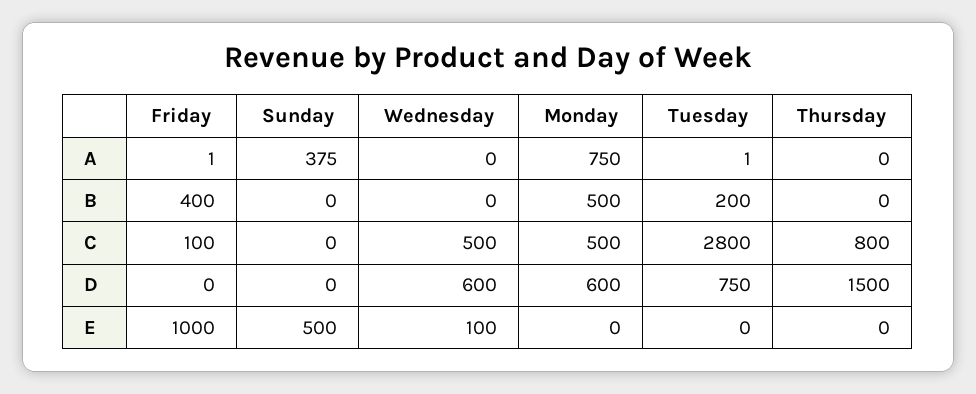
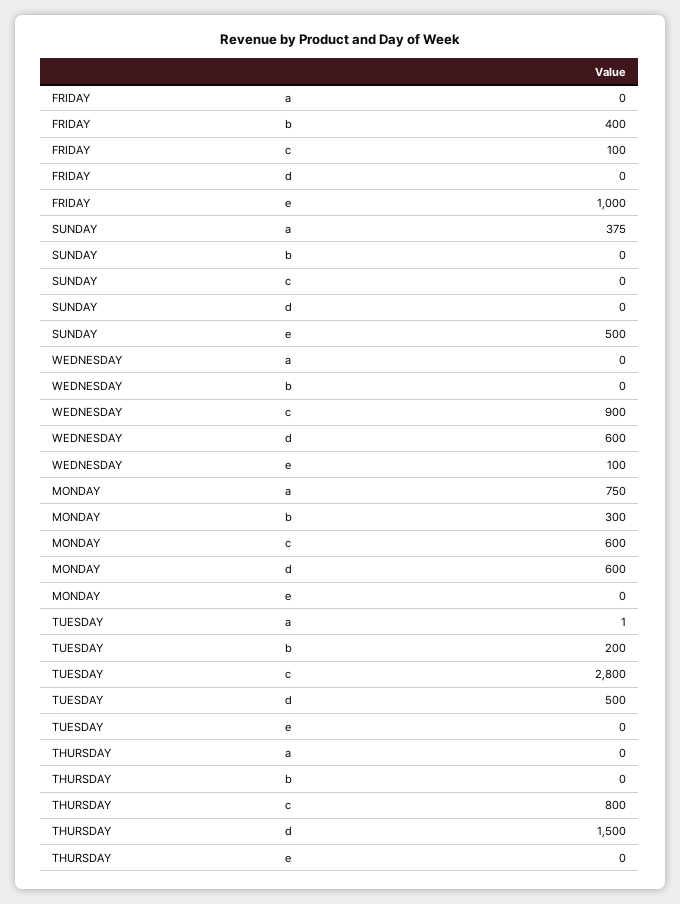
  {
    "Friday": {
-     "A": 1,
+     "A": 0,
      "B": 400,
      "C": 100,
      "D": 0,
      "E": 1000
    },
    "Sunday": {
      "A": 375,
      "B": 0,
      "C": 0,
      "D": 0,
      "E": 500
    },
    "Wednesday": {
      "A": 0,
      "B": 0,
-     "C": 500,
+     "C": 900,
      "D": 600,
      "E": 100
    },
    "Monday": {
      "A": 750,
-     "B": 500,
+     "B": 300,
-     "C": 500,
+     "C": 600,
      "D": 600,
      "E": 0
    },
    "Tuesday": {
      "A": 1,
      "B": 200,
      "C": 2800,
-     "D": 750,
+     "D": 500,
      "E": 0
    },
    "Thursday": {
      "A": 0,
      "B": 0,
      "C": 800,
      "D": 1500,
      "E": 0
    }
  }

